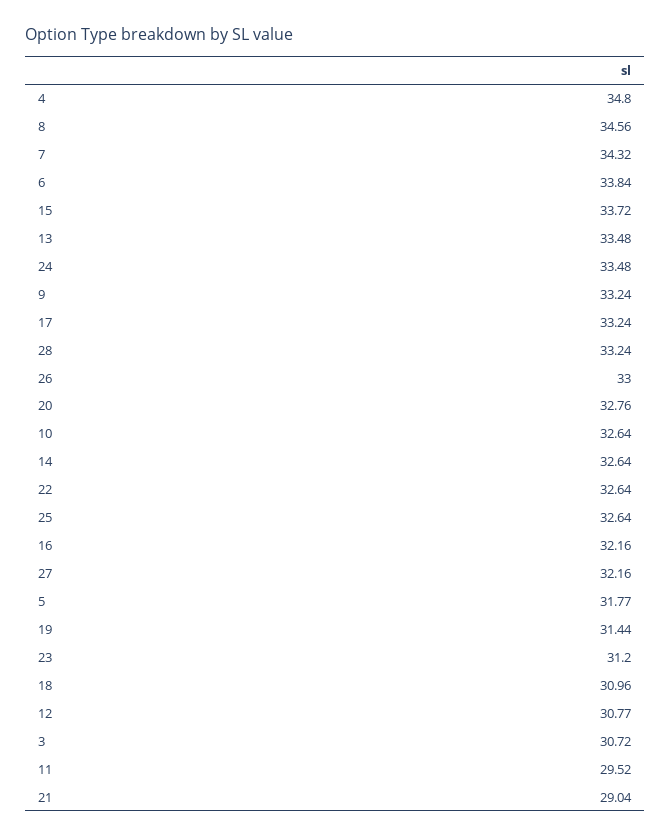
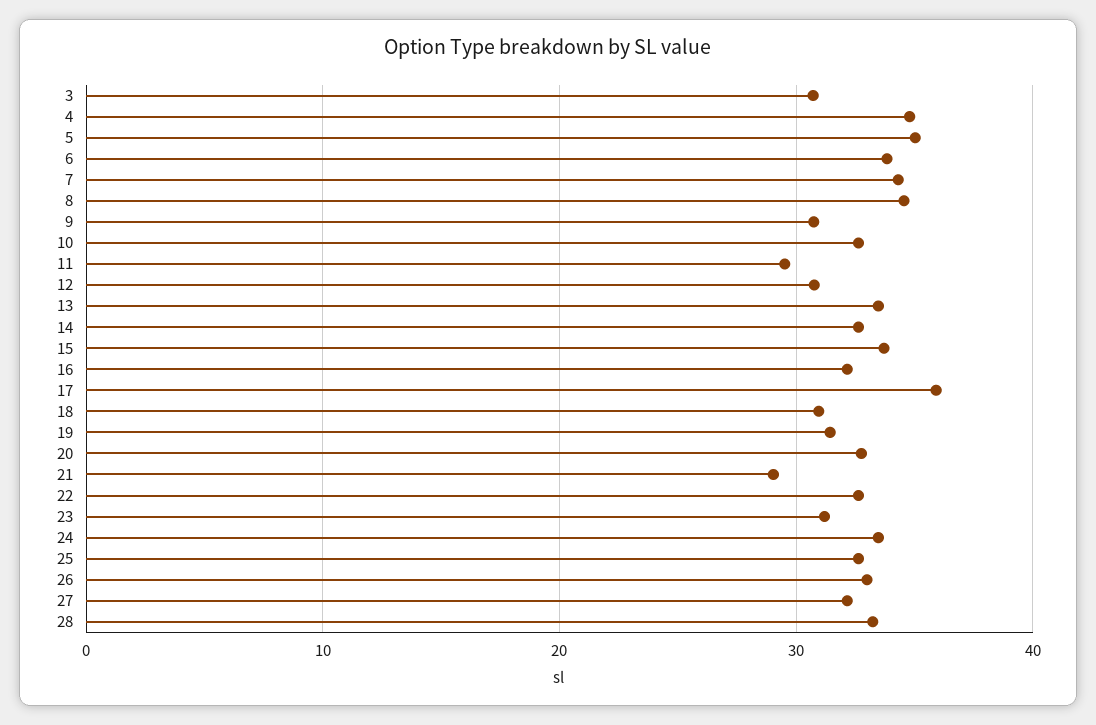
  {
    "4": 34.8,
    "8": 34.56,
    "7": 34.32,
    "6": 33.84,
    "15": 33.72,
    "13": 33.48,
    "24": 33.48,
-   "9": 33.24,
+   "9": 31,
-   "17": 33.24,
+   "17": 36,
    "28": 33.24,
    "26": 33,
    "20": 32.76,
    "10": 32.64,
    "14": 32.64,
    "22": 32.64,
    "25": 32.64,
    "16": 32.16,
    "27": 32.16,
-   "5": 31.77,
+   "5": 35,
    "19": 31.44,
    "23": 31.2,
    "18": 30.96,
    "12": 30.77,
    "3": 30.72,
    "11": 29.52,
    "21": 29.04
  }

